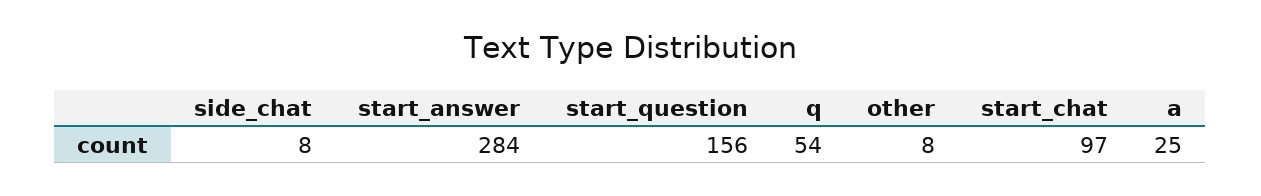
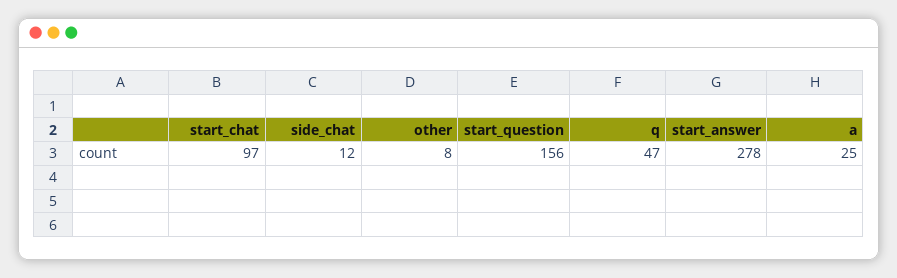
  {
-   "side_chat": 8,
+   "side_chat": 12,
-   "start_answer": 284,
+   "start_answer": 278,
    "start_question": 156,
-   "q": 54,
+   "q": 47,
    "other": 8,
    "start_chat": 97,
    "a": 25
  }

